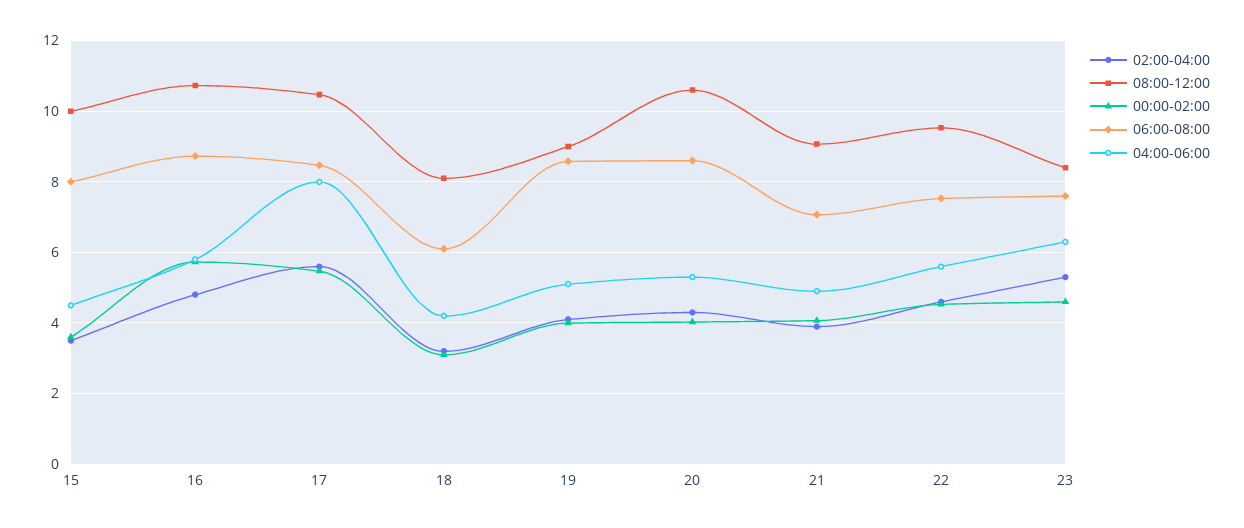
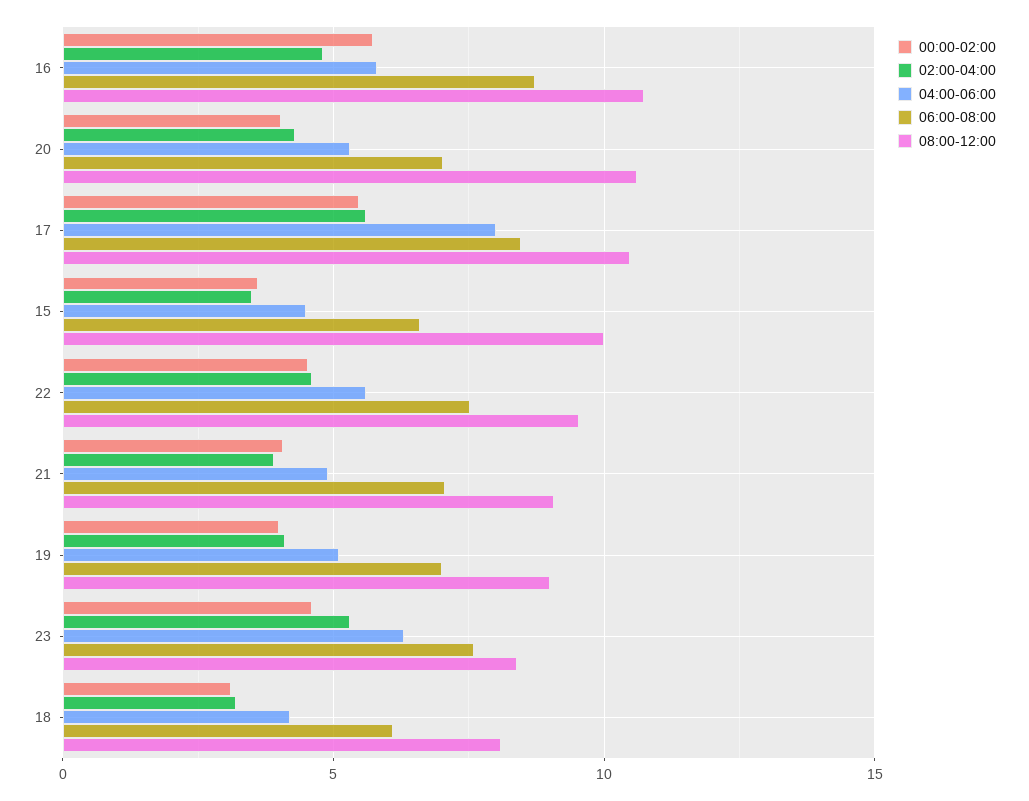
  {
    "02:00-04:00": {
      "15": 3.6,
      "16": 4.8,
      "17": 5.6,
      "18": 3.2,
      "19": 4.2,
      "20": 4.4,
      "21": 4,
      "22": 4.6,
      "23": 5.4
    },
    "08:00-12:00": {
      "15": 10,
      "16": 10.8,
      "17": 10.4,
      "18": 8.2,
      "19": 9,
      "20": 10.6,
      "21": 9,
      "22": 9.6,
      "23": 8.4
    },
    "00:00-02:00": {
      "15": 3.6,
      "16": 5.8,
      "17": 5.4,
      "18": 3.2,
      "19": 4,
      "20": 4,
      "21": 4,
      "22": 4.6,
      "23": 4.6
    },
    "06:00-08:00": {
-     "15": 8,
+     "15": 6.5,
      "16": 8.8,
      "17": 8.4,
      "18": 6.2,
-     "19": 8.6,
+     "19": 7,
-     "20": 8.6,
+     "20": 7,
      "21": 7,
      "22": 7.6,
      "23": 7.6
    },
    "04:00-06:00": {
      "15": 4.6,
      "16": 5.8,
      "17": 8,
      "18": 4.2,
      "19": 5.2,
      "20": 5.4,
      "21": 5,
      "22": 5.6,
      "23": 6.4
    }
  }

